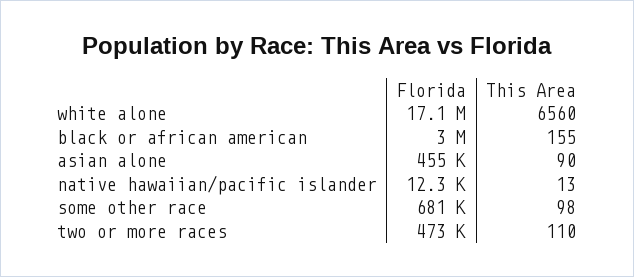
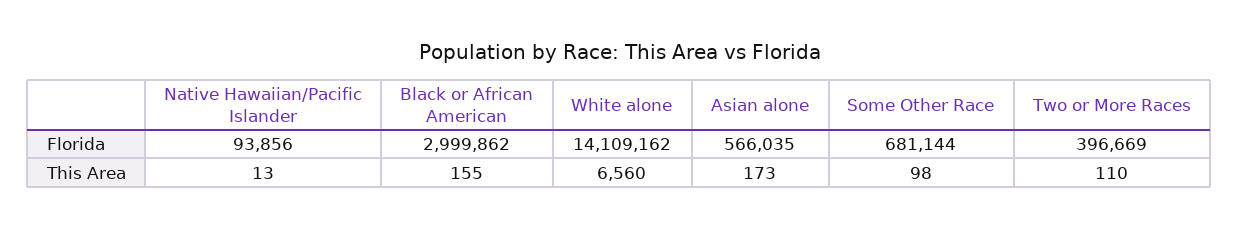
  {
    "Florida": {
-     "white alone": 17100000,
+     "white alone": 14109162,
      "black or african american": 2999862,
-     "asian alone": 455000,
+     "asian alone": 566035,
-     "native hawaiian/pacific islander": 12300,
+     "native hawaiian/pacific islander": 93856,
      "some other race": 681144,
-     "two or more races": 473000
+     "two or more races": 396669
    },
    "This Area": {
      "white alone": 6560,
      "black or african american": 155,
-     "asian alone": 90,
+     "asian alone": 173,
      "native hawaiian/pacific islander": 13,
      "some other race": 98,
      "two or more races": 110
    }
  }

